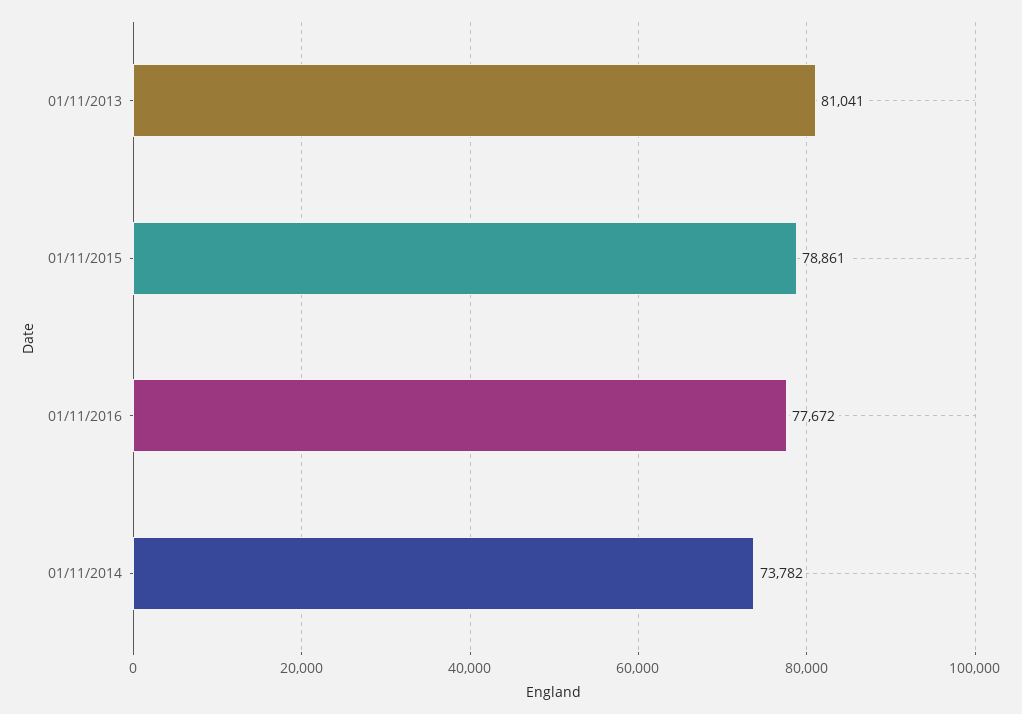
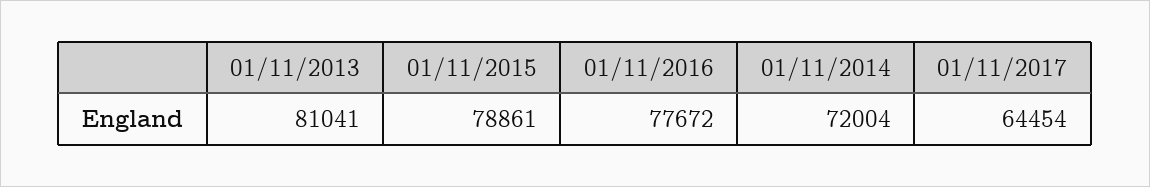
  {
    "01/11/2013": 81041,
    "01/11/2015": 78861,
    "01/11/2016": 77672,
-   "01/11/2014": 73782
+   "01/11/2014": 72004,
+   "01/11/2017": 64454
  }

